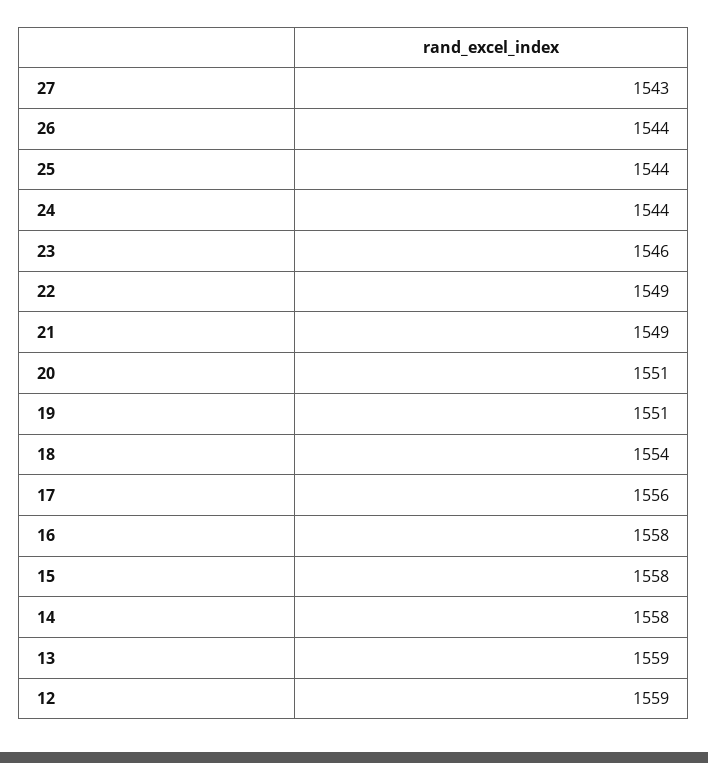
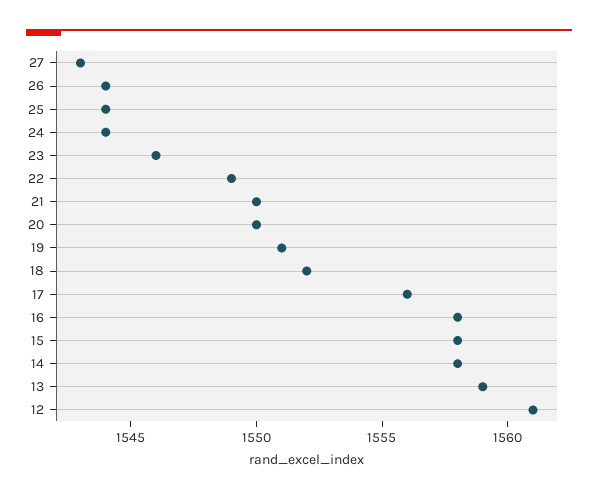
  {
    "27": 1543,
    "26": 1544,
    "25": 1544,
    "24": 1544,
    "23": 1546,
    "22": 1549,
-   "21": 1549,
+   "21": 1550,
-   "20": 1551,
+   "20": 1550,
    "19": 1551,
-   "18": 1554,
+   "18": 1552,
    "17": 1556,
    "16": 1558,
    "15": 1558,
    "14": 1558,
    "13": 1559,
-   "12": 1559
+   "12": 1561
  }

